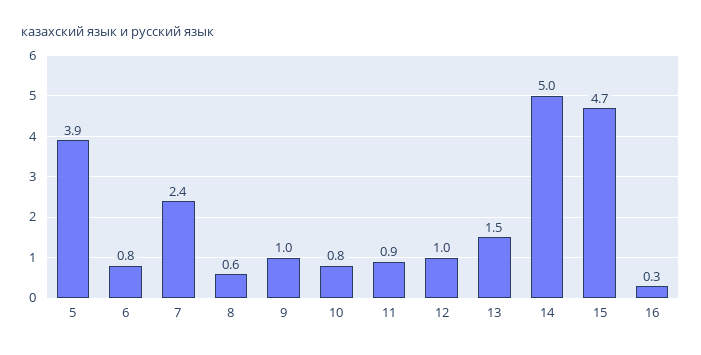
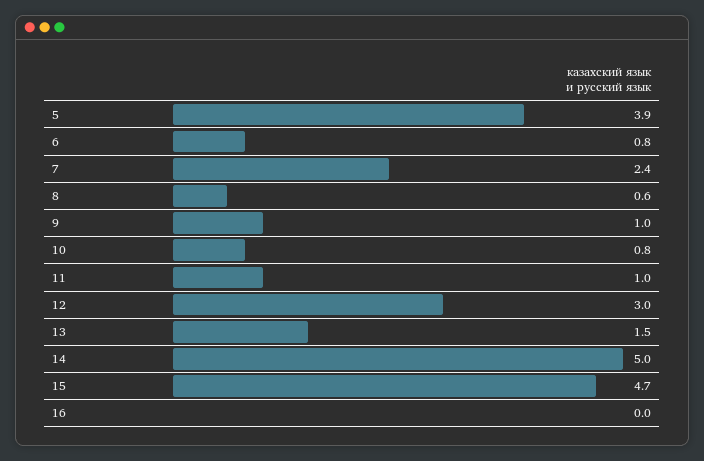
  {
    "5": 3.9,
    "6": 0.8,
    "7": 2.4,
    "8": 0.6,
    "9": 1,
    "10": 0.8,
-   "11": 0.9,
+   "11": 1,
-   "12": 1,
+   "12": 3,
    "13": 1.5,
    "14": 5,
    "15": 4.7,
-   "16": 0.3
+   "16": 0
  }

